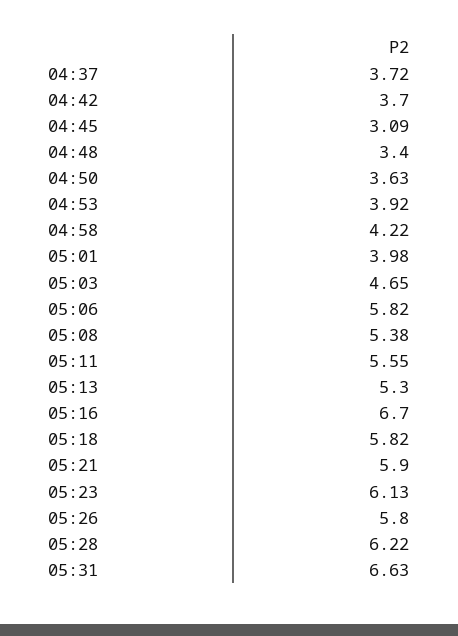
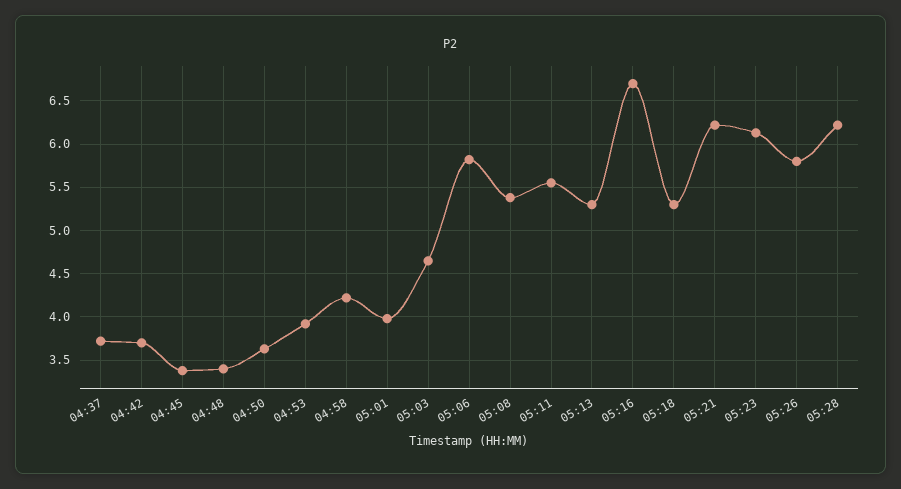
  {
    "04:37": 3.72,
    "04:42": 3.7,
-   "04:45": 3.09,
+   "04:45": 3.4,
    "04:48": 3.4,
    "04:50": 3.63,
    "04:53": 3.92,
    "04:58": 4.22,
    "05:01": 3.98,
    "05:03": 4.65,
    "05:06": 5.82,
    "05:08": 5.38,
    "05:11": 5.55,
    "05:13": 5.3,
    "05:16": 6.7,
-   "05:18": 5.82,
+   "05:18": 5.3,
-   "05:21": 5.9,
+   "05:21": 6.2,
    "05:23": 6.13,
    "05:26": 5.8,
-   "05:28": 6.22,
+   "05:28": 6.22
-   "05:31": 6.63
  }

